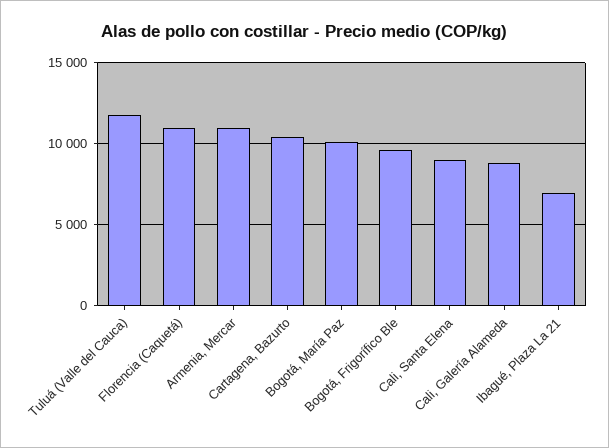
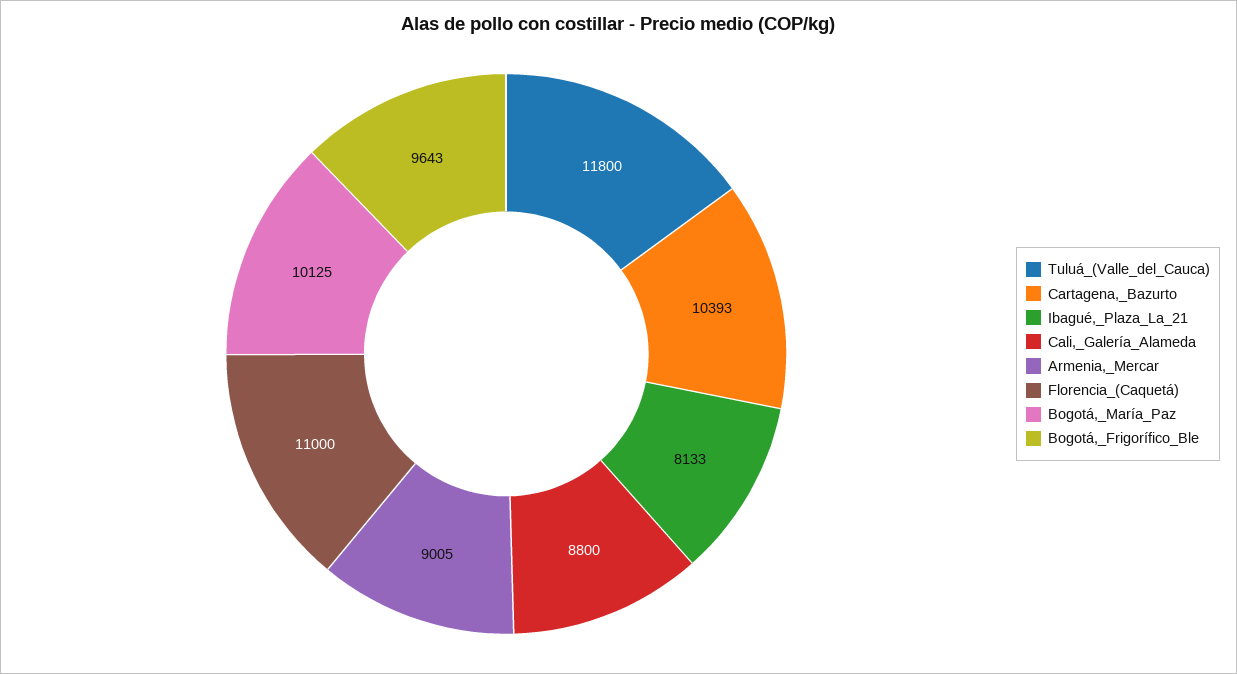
  {
    "Tuluá (Valle del Cauca)": 11800,
    "Florencia (Caquetá)": 11000,
-   "Armenia, Mercar": 11000,
+   "Armenia, Mercar": 9005,
    "Cartagena, Bazurto": 10393,
    "Bogotá, María Paz": 10125,
    "Bogotá, Frigorífico Ble": 9643,
-   "Cali, Santa Elena": 9000,
    "Cali, Galería Alameda": 8800,
-   "Ibagué, Plaza La 21": 7000
+   "Ibagué, Plaza La 21": 8133
  }

